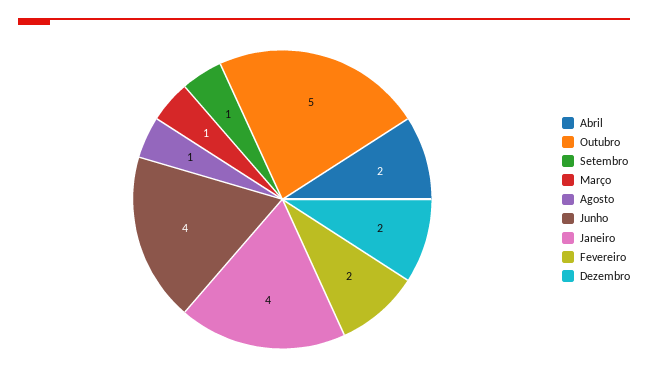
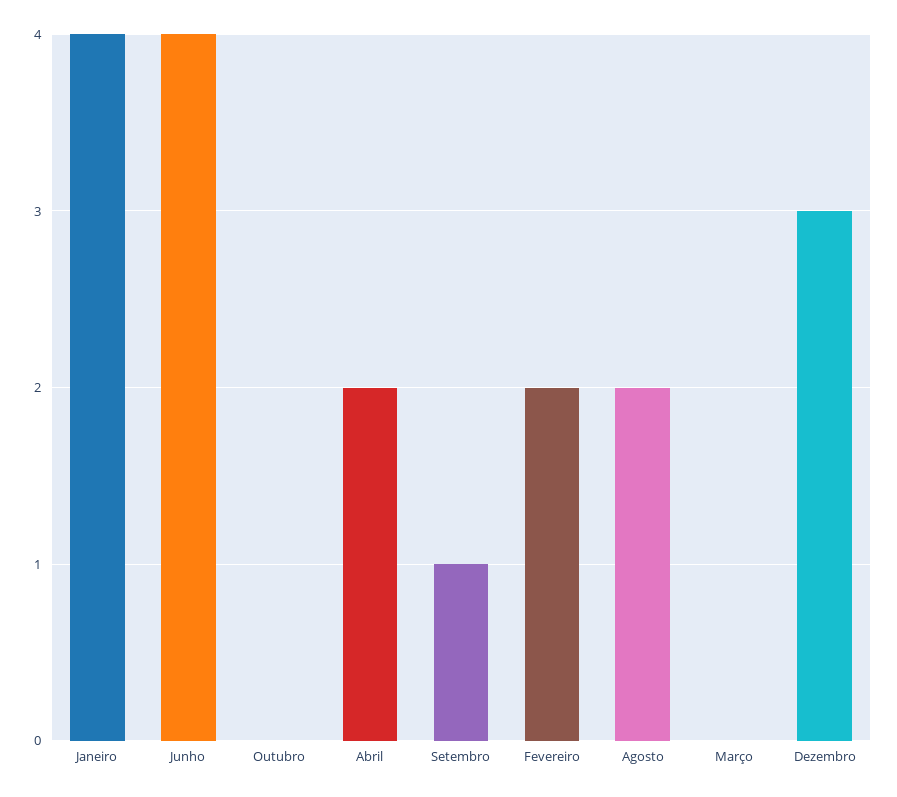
  {
    "Abril": 2,
-   "Outubro": 5,
+   "Outubro": 0,
    "Setembro": 1,
-   "Março": 1,
+   "Março": 0,
-   "Agosto": 1,
+   "Agosto": 2,
    "Junho": 4,
    "Janeiro": 4,
    "Fevereiro": 2,
-   "Dezembro": 2
+   "Dezembro": 3
  }

